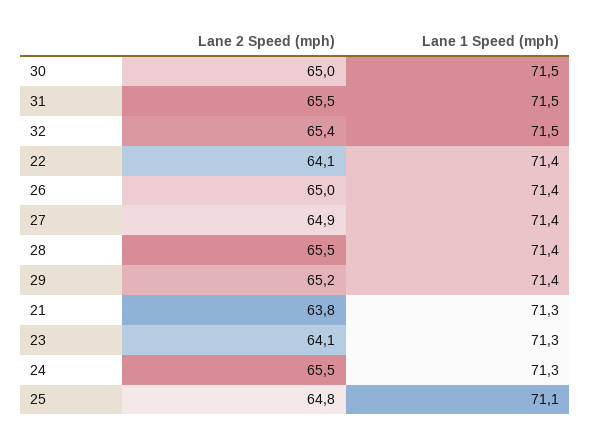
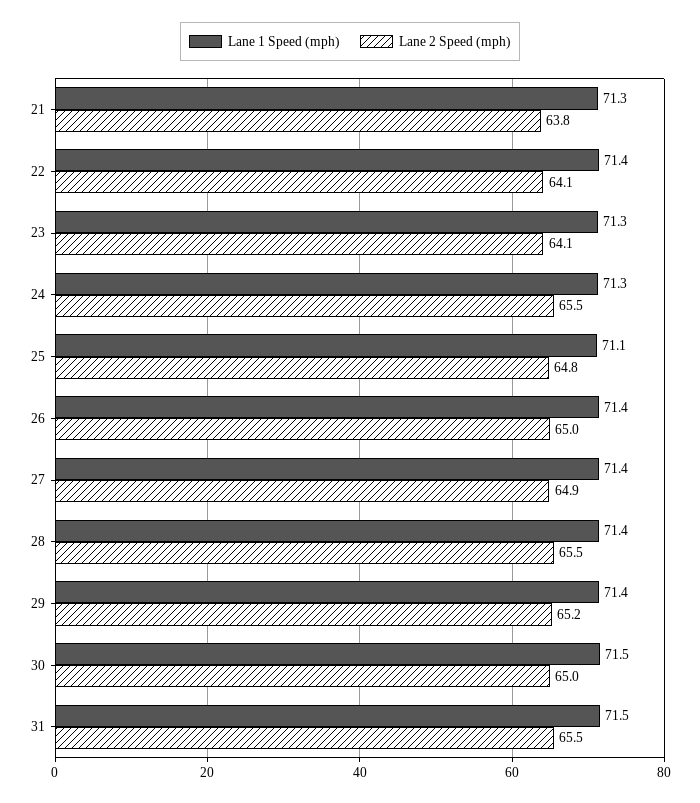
  {
    "Lane 2 Speed (mph)": {
      "30": 65,
      "31": 65.5,
-     "32": 65.4,
      "22": 64.1,
      "26": 65,
      "27": 64.9,
      "28": 65.5,
      "29": 65.2,
      "21": 63.8,
      "23": 64.1,
      "24": 65.5,
      "25": 64.8
    },
    "Lane 1 Speed (mph)": {
      "30": 71.5,
      "31": 71.5,
-     "32": 71.5,
      "22": 71.4,
      "26": 71.4,
      "27": 71.4,
      "28": 71.4,
      "29": 71.4,
      "21": 71.3,
      "23": 71.3,
      "24": 71.3,
      "25": 71.1
    }
  }

